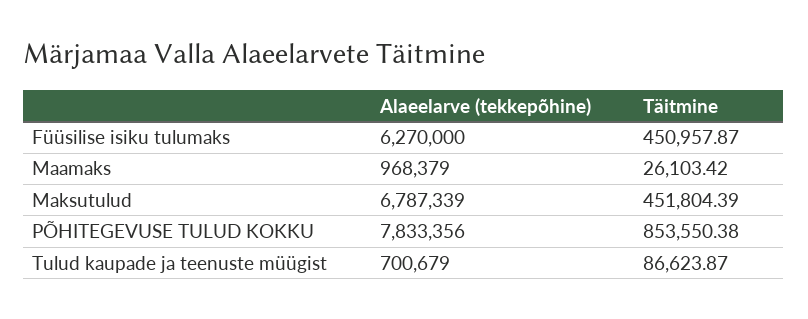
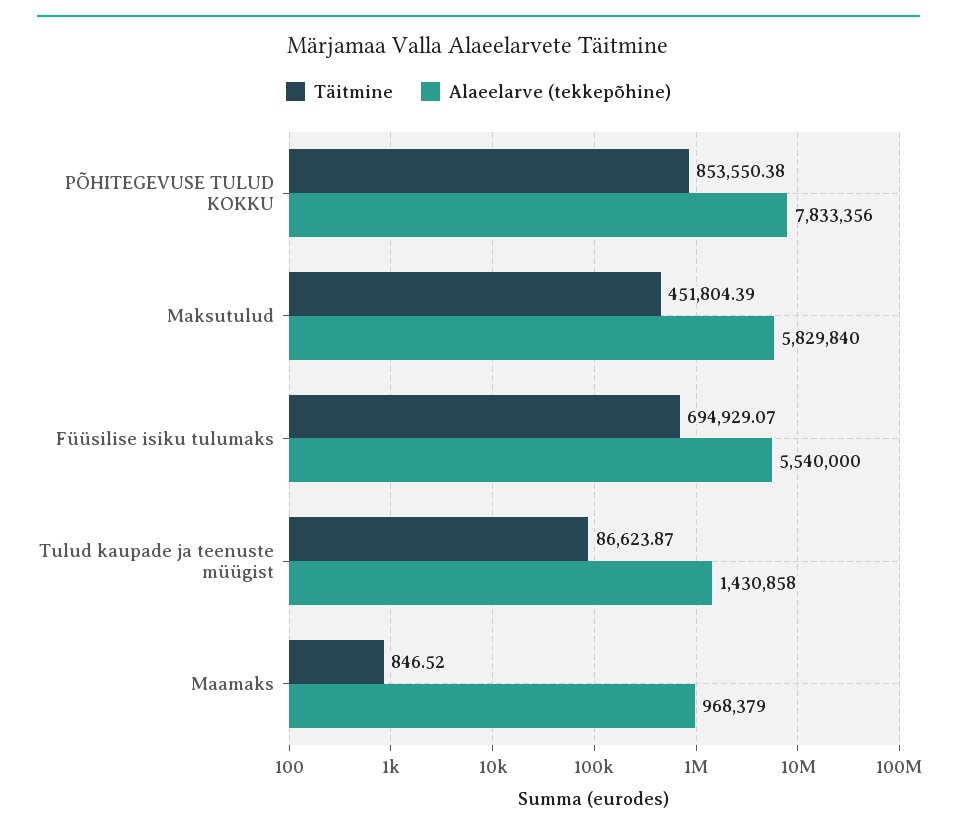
  {
    "Alaeelarve (tekkepõhine)": {
-     "Füüsilise isiku tulumaks": 6270000,
+     "Füüsilise isiku tulumaks": 5540000,
      "Maamaks": 968379,
-     "Maksutulud": 6787339,
+     "Maksutulud": 5829840,
      "PÕHITEGEVUSE TULUD KOKKU": 7833356,
-     "Tulud kaupade ja teenuste müügist": 700679
+     "Tulud kaupade ja teenuste müügist": 1430858
    },
    "Täitmine": {
-     "Füüsilise isiku tulumaks": 450957.87,
+     "Füüsilise isiku tulumaks": 694929.07,
-     "Maamaks": 26103.42,
+     "Maamaks": 846.52,
      "Maksutulud": 451804.39,
      "PÕHITEGEVUSE TULUD KOKKU": 853550.38,
      "Tulud kaupade ja teenuste müügist": 86623.87
    }
  }

